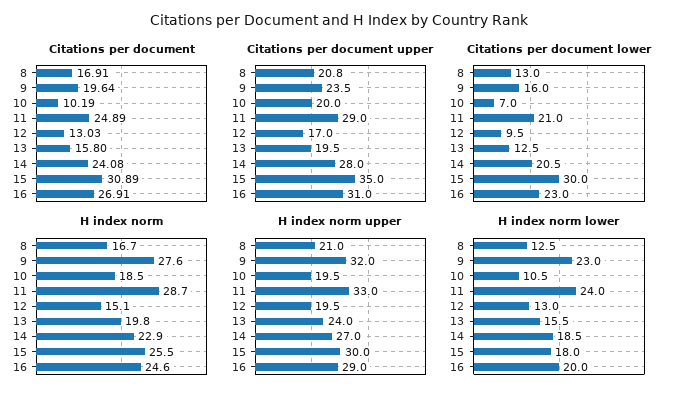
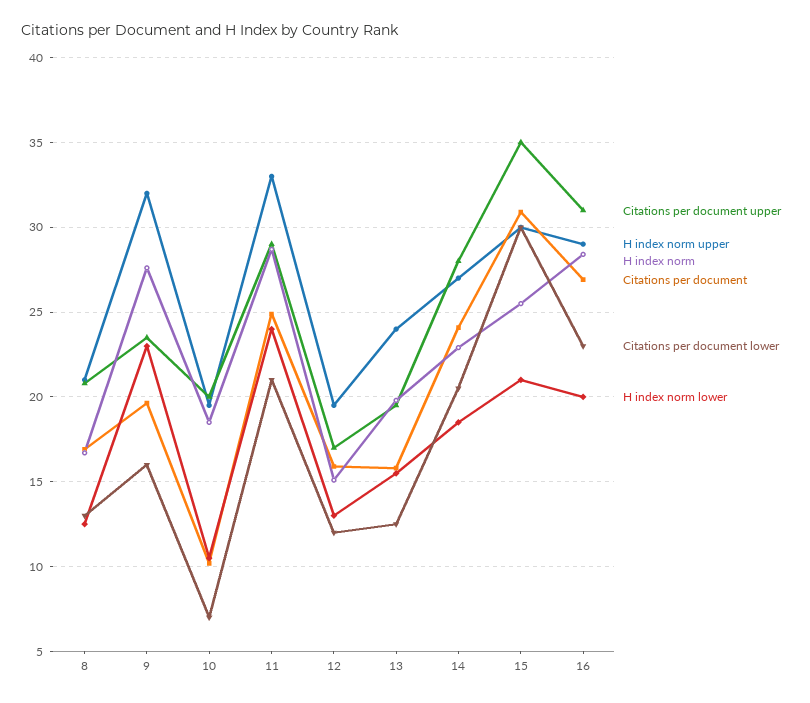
  {
    "Citations per document": {
      "8": 16.91,
      "9": 19.64,
      "10": 10.19,
      "11": 24.89,
-     "12": 13.03,
+     "12": 16,
      "13": 15.8,
      "14": 24.08,
      "15": 30.89,
      "16": 26.91
    },
    "Citations per document upper": {
      "8": 20.8,
      "9": 23.5,
      "10": 20,
      "11": 29,
      "12": 17,
      "13": 19.5,
      "14": 28,
      "15": 35,
      "16": 31
    },
    "Citations per document lower": {
      "8": 13,
      "9": 16,
      "10": 7,
      "11": 21,
-     "12": 9.5,
+     "12": 12,
      "13": 12.5,
      "14": 20.5,
      "15": 30,
      "16": 23
    },
    "H index norm": {
      "8": 16.7,
      "9": 27.6,
      "10": 18.5,
      "11": 28.7,
      "12": 15.1,
      "13": 19.8,
      "14": 22.9,
      "15": 25.5,
-     "16": 24.6
+     "16": 28.5
    },
    "H index norm upper": {
      "8": 21,
      "9": 32,
      "10": 19.5,
      "11": 33,
      "12": 19.5,
      "13": 24,
      "14": 27,
      "15": 30,
      "16": 29
    },
    "H index norm lower": {
      "8": 12.5,
      "9": 23,
      "10": 10.5,
      "11": 24,
      "12": 13,
      "13": 15.5,
      "14": 18.5,
-     "15": 18,
+     "15": 21,
      "16": 20
    }
  }

